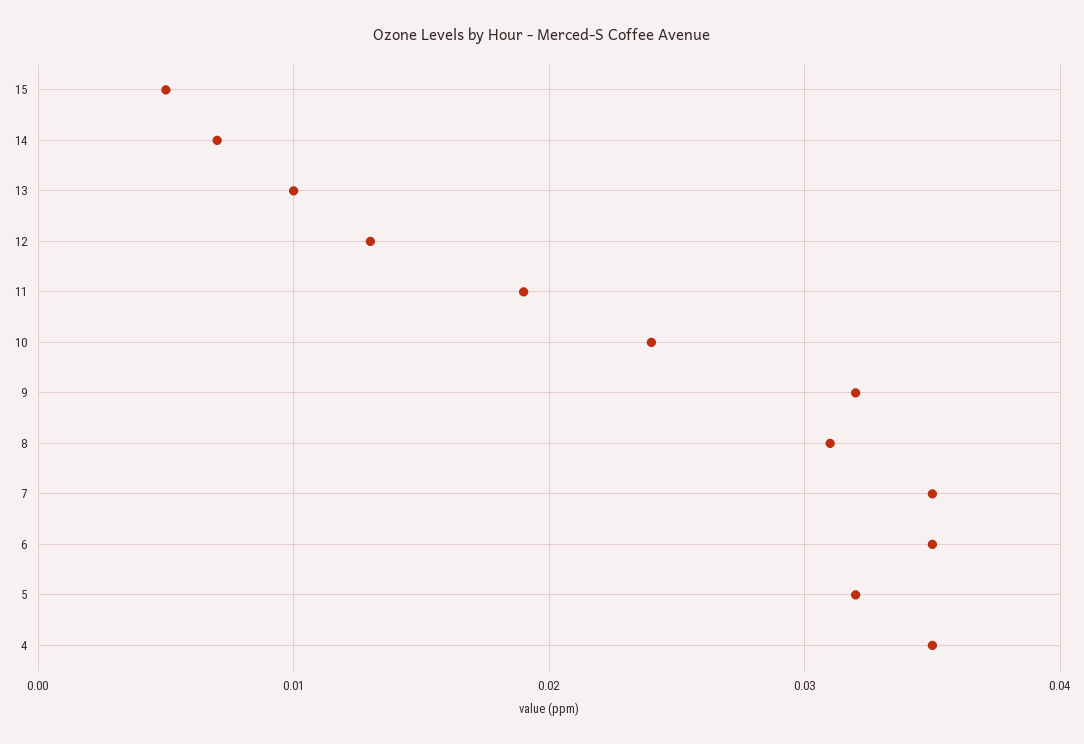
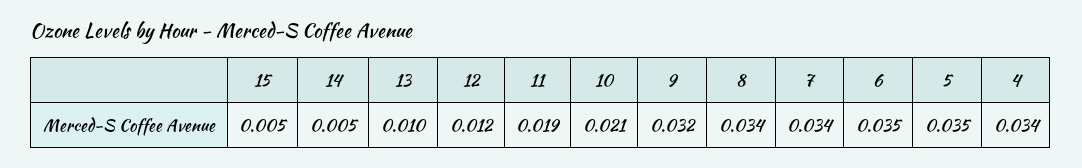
  {
    "15": 0.005,
-   "14": 0.007,
+   "14": 0.005,
    "13": 0.01,
-   "12": 0.013,
+   "12": 0.012,
    "11": 0.019,
-   "10": 0.024,
+   "10": 0.021,
    "9": 0.032,
-   "8": 0.031,
+   "8": 0.034,
-   "7": 0.035,
+   "7": 0.034,
    "6": 0.035,
-   "5": 0.032,
+   "5": 0.035,
-   "4": 0.035
+   "4": 0.034
  }

